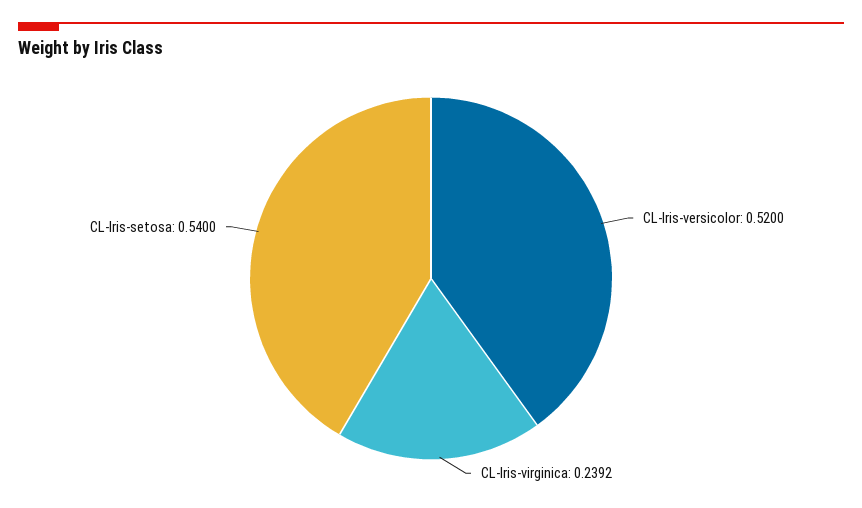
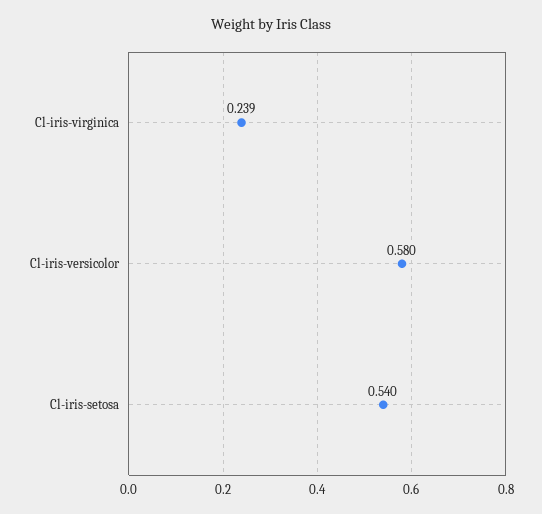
  {
-   "CL-Iris-versicolor": 0.52,
+   "CL-Iris-versicolor": 0.58,
    "CL-Iris-virginica": 0.2392,
    "CL-Iris-setosa": 0.54
  }

